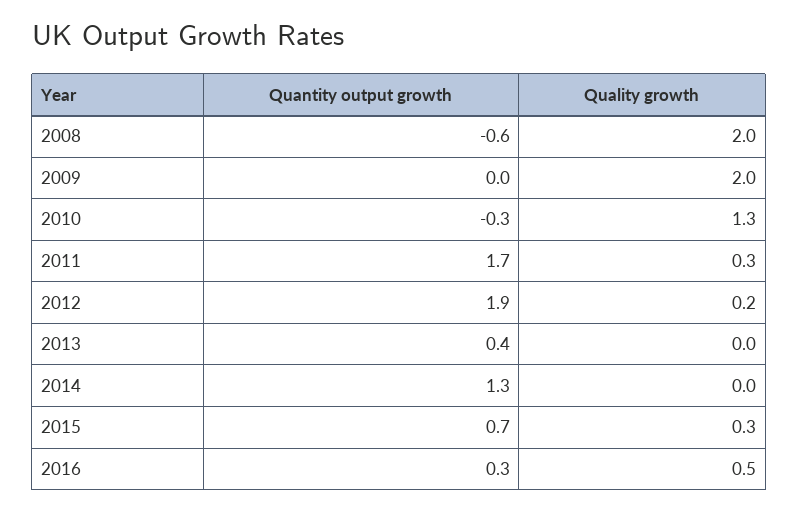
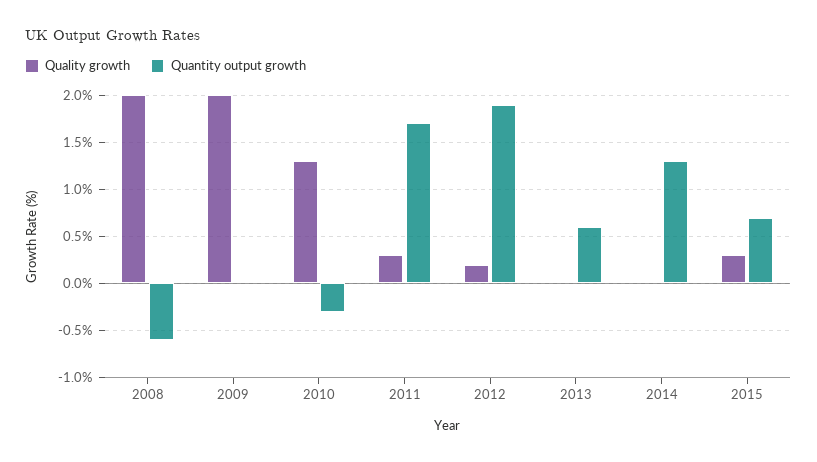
  {
    "Quantity output growth": {
      "2008": -0.6,
      "2009": 0,
      "2010": -0.3,
      "2011": 1.7,
      "2012": 1.9,
-     "2013": 0.4,
+     "2013": 0.6,
      "2014": 1.3,
-     "2015": 0.7,
+     "2015": 0.7
-     "2016": 0.3
    },
    "Quality growth": {
      "2008": 2,
      "2009": 2,
      "2010": 1.3,
      "2011": 0.3,
      "2012": 0.2,
      "2013": 0,
      "2014": 0,
-     "2015": 0.3,
+     "2015": 0.3
-     "2016": 0.5
    }
  }

